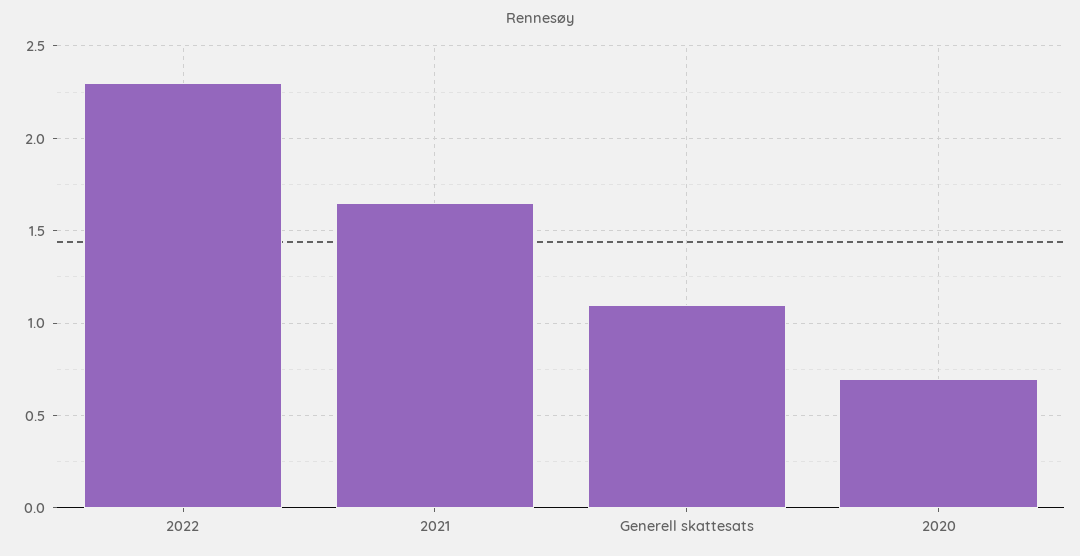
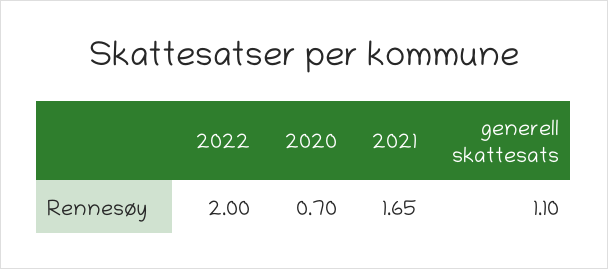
  {
-   "2022": 2.3,
+   "2022": 2,
    "2021": 1.65,
    "Generell skattesats": 1.1,
    "2020": 0.7
  }

